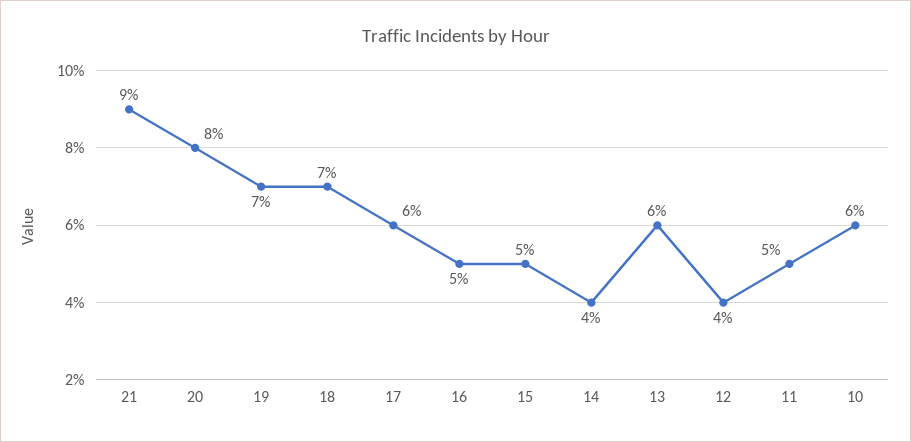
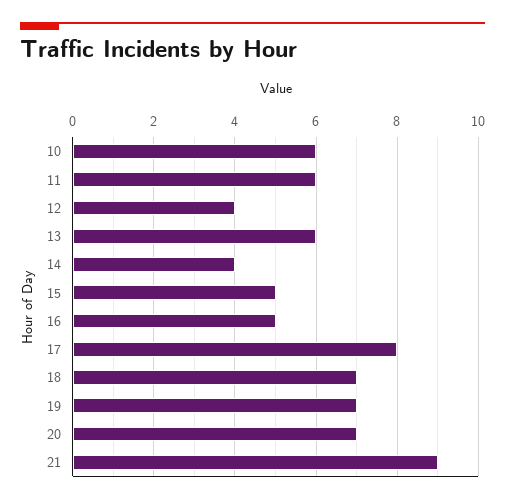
  {
    "21": 9,
-   "20": 8,
+   "20": 7,
    "19": 7,
    "18": 7,
-   "17": 6,
+   "17": 8,
    "16": 5,
    "15": 5,
    "14": 4,
    "13": 6,
    "12": 4,
-   "11": 5,
+   "11": 6,
    "10": 6
  }

